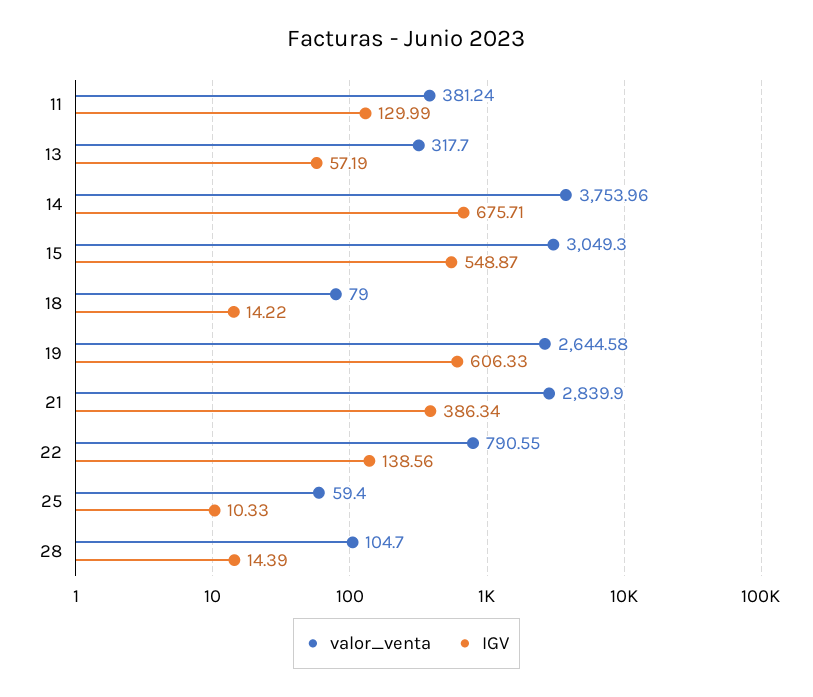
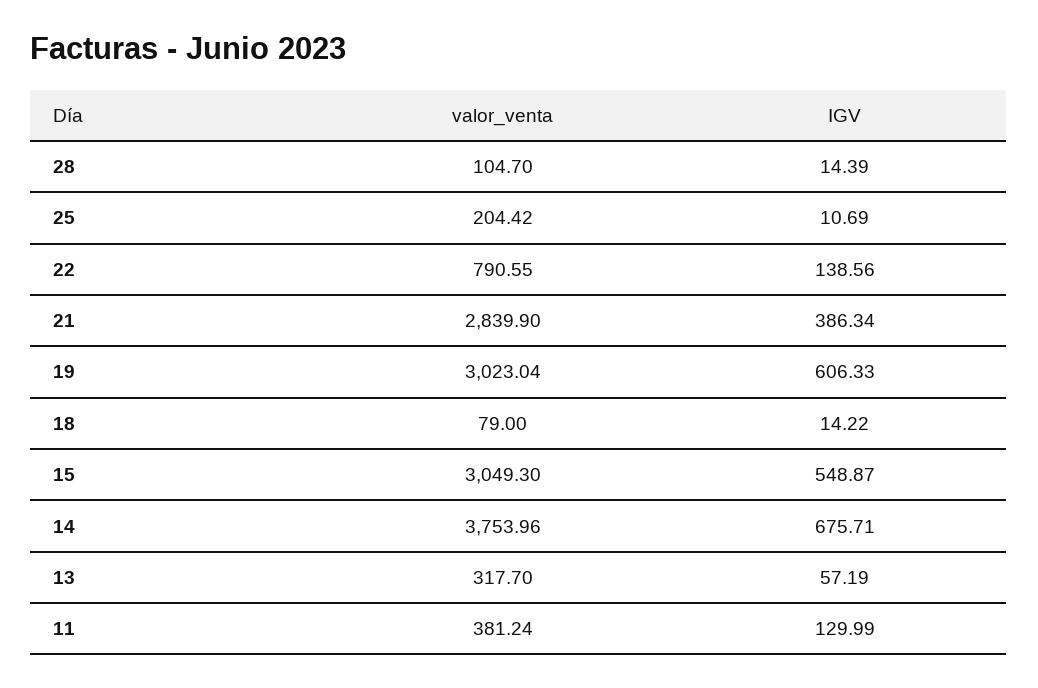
  {
    "valor_venta": {
      "11": 381.24,
      "13": 317.7,
      "14": 3753.96,
      "15": 3049.3,
      "18": 79,
-     "19": 2644.58,
+     "19": 3023.04,
      "21": 2839.9,
      "22": 790.55,
-     "25": 59.4,
+     "25": 204.42,
      "28": 104.7
    },
    "IGV": {
      "11": 129.99,
      "13": 57.19,
      "14": 675.71,
      "15": 548.87,
      "18": 14.22,
      "19": 606.33,
      "21": 386.34,
      "22": 138.56,
-     "25": 10.33,
+     "25": 10.69,
      "28": 14.39
    }
  }

